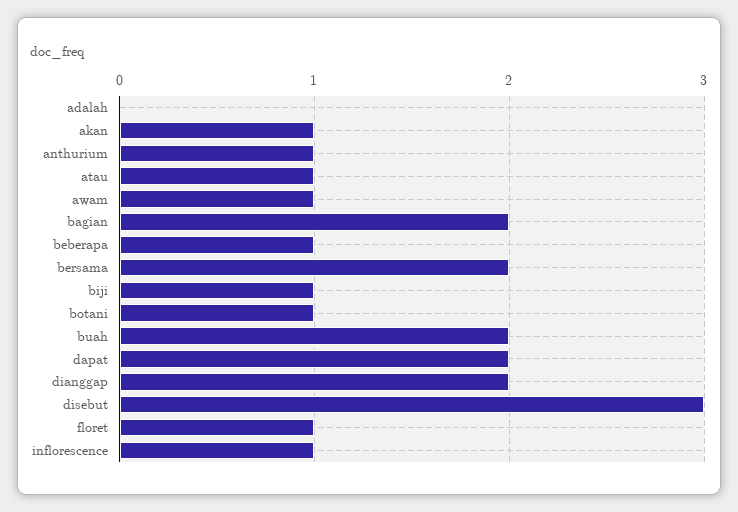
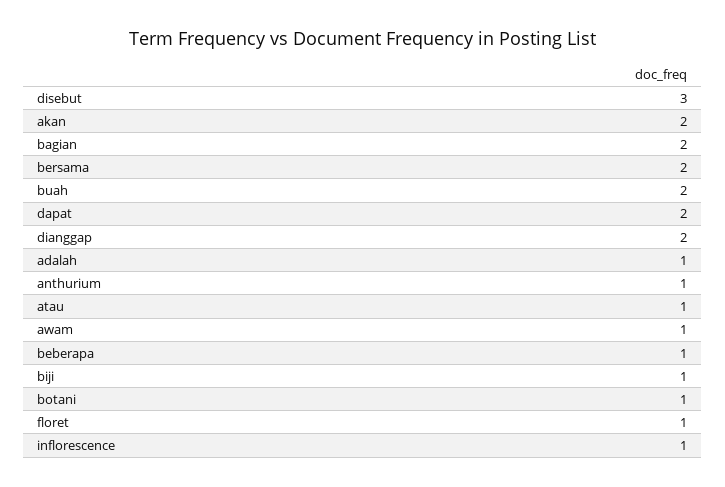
  {
-   "adalah": 0,
+   "adalah": 1,
-   "akan": 1,
+   "akan": 2,
    "anthurium": 1,
    "atau": 1,
    "awam": 1,
    "bagian": 2,
    "beberapa": 1,
    "bersama": 2,
    "biji": 1,
    "botani": 1,
    "buah": 2,
    "dapat": 2,
    "dianggap": 2,
    "disebut": 3,
    "floret": 1,
    "inflorescence": 1
  }

